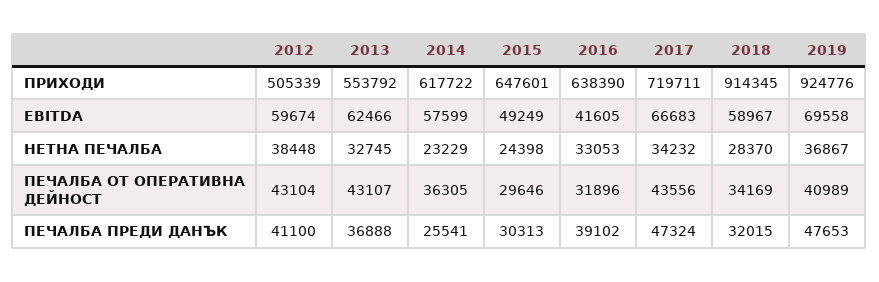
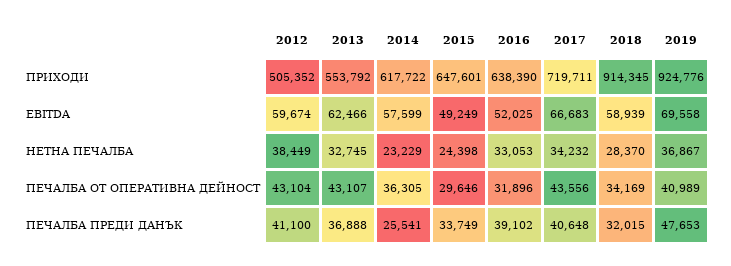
  {
    "2012": {
-     "ПРИХОДИ": 505339,
+     "ПРИХОДИ": 505352,
      "EBITDA": 59674,
-     "НЕТНА ПЕЧАЛБА": 38448,
+     "НЕТНА ПЕЧАЛБА": 38449,
      "ПЕЧАЛБА ОТ ОПЕРАТИВНА ДЕЙНОСТ": 43104,
      "ПЕЧАЛБА ПРЕДИ ДАНЪК": 41100
    },
    "2013": {
      "ПРИХОДИ": 553792,
      "EBITDA": 62466,
      "НЕТНА ПЕЧАЛБА": 32745,
      "ПЕЧАЛБА ОТ ОПЕРАТИВНА ДЕЙНОСТ": 43107,
      "ПЕЧАЛБА ПРЕДИ ДАНЪК": 36888
    },
    "2014": {
      "ПРИХОДИ": 617722,
      "EBITDA": 57599,
      "НЕТНА ПЕЧАЛБА": 23229,
      "ПЕЧАЛБА ОТ ОПЕРАТИВНА ДЕЙНОСТ": 36305,
      "ПЕЧАЛБА ПРЕДИ ДАНЪК": 25541
    },
    "2015": {
      "ПРИХОДИ": 647601,
      "EBITDA": 49249,
      "НЕТНА ПЕЧАЛБА": 24398,
      "ПЕЧАЛБА ОТ ОПЕРАТИВНА ДЕЙНОСТ": 29646,
-     "ПЕЧАЛБА ПРЕДИ ДАНЪК": 30313
+     "ПЕЧАЛБА ПРЕДИ ДАНЪК": 33749
    },
    "2016": {
      "ПРИХОДИ": 638390,
-     "EBITDA": 41605,
+     "EBITDA": 52025,
      "НЕТНА ПЕЧАЛБА": 33053,
      "ПЕЧАЛБА ОТ ОПЕРАТИВНА ДЕЙНОСТ": 31896,
      "ПЕЧАЛБА ПРЕДИ ДАНЪК": 39102
    },
    "2017": {
      "ПРИХОДИ": 719711,
      "EBITDA": 66683,
      "НЕТНА ПЕЧАЛБА": 34232,
      "ПЕЧАЛБА ОТ ОПЕРАТИВНА ДЕЙНОСТ": 43556,
-     "ПЕЧАЛБА ПРЕДИ ДАНЪК": 47324
+     "ПЕЧАЛБА ПРЕДИ ДАНЪК": 40648
    },
    "2018": {
      "ПРИХОДИ": 914345,
-     "EBITDA": 58967,
+     "EBITDA": 58939,
      "НЕТНА ПЕЧАЛБА": 28370,
      "ПЕЧАЛБА ОТ ОПЕРАТИВНА ДЕЙНОСТ": 34169,
      "ПЕЧАЛБА ПРЕДИ ДАНЪК": 32015
    },
    "2019": {
      "ПРИХОДИ": 924776,
      "EBITDA": 69558,
      "НЕТНА ПЕЧАЛБА": 36867,
      "ПЕЧАЛБА ОТ ОПЕРАТИВНА ДЕЙНОСТ": 40989,
      "ПЕЧАЛБА ПРЕДИ ДАНЪК": 47653
    }
  }

